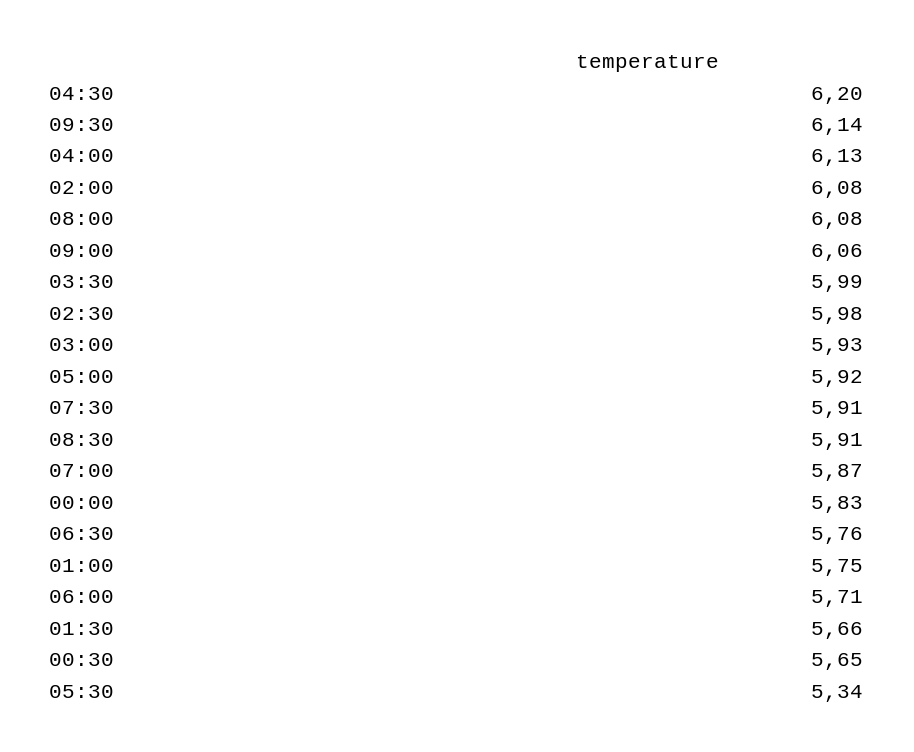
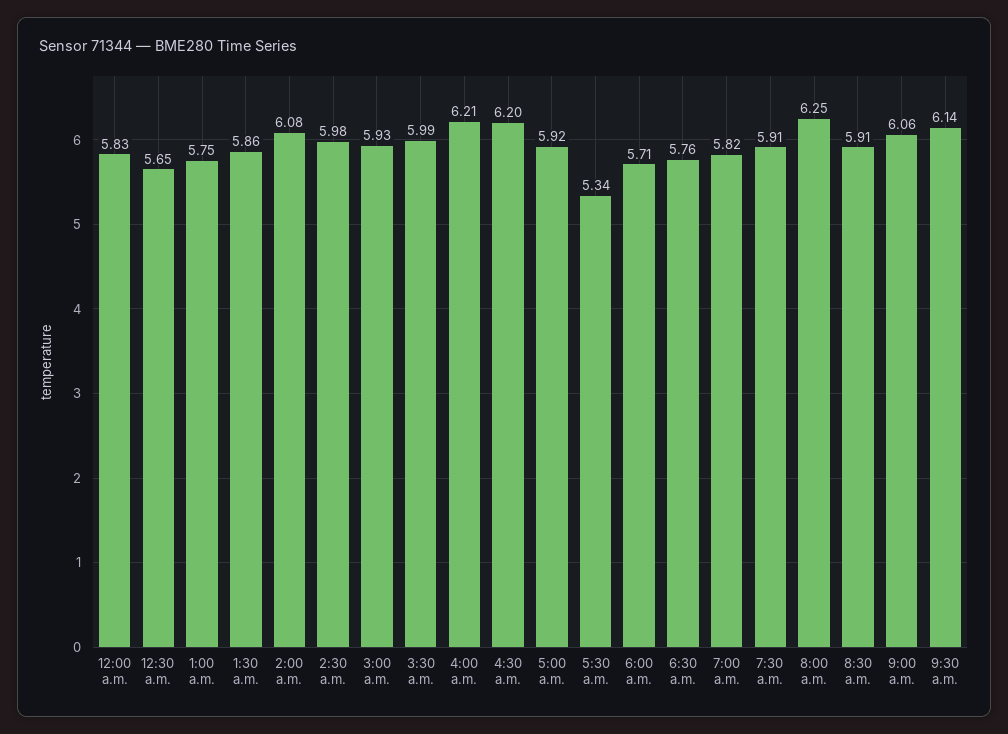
  {
    "04:30": 6.2,
    "09:30": 6.14,
-   "04:00": 6.13,
+   "04:00": 6.21,
    "02:00": 6.08,
-   "08:00": 6.08,
+   "08:00": 6.25,
    "09:00": 6.06,
    "03:30": 5.99,
    "02:30": 5.98,
    "03:00": 5.93,
    "05:00": 5.92,
    "07:30": 5.91,
    "08:30": 5.91,
-   "07:00": 5.87,
+   "07:00": 5.82,
    "00:00": 5.83,
    "06:30": 5.76,
    "01:00": 5.75,
    "06:00": 5.71,
-   "01:30": 5.66,
+   "01:30": 5.86,
    "00:30": 5.65,
    "05:30": 5.34
  }

